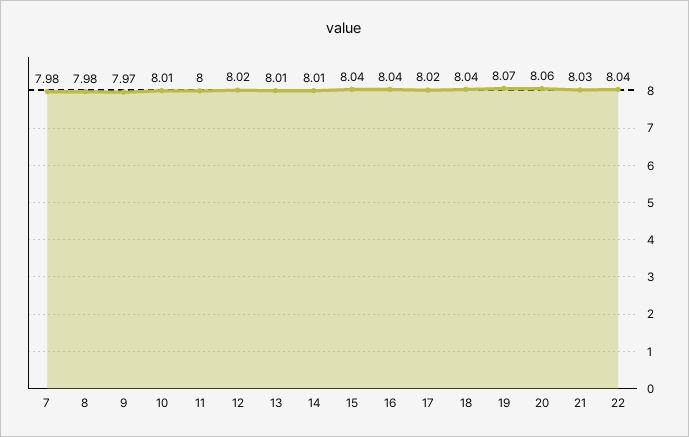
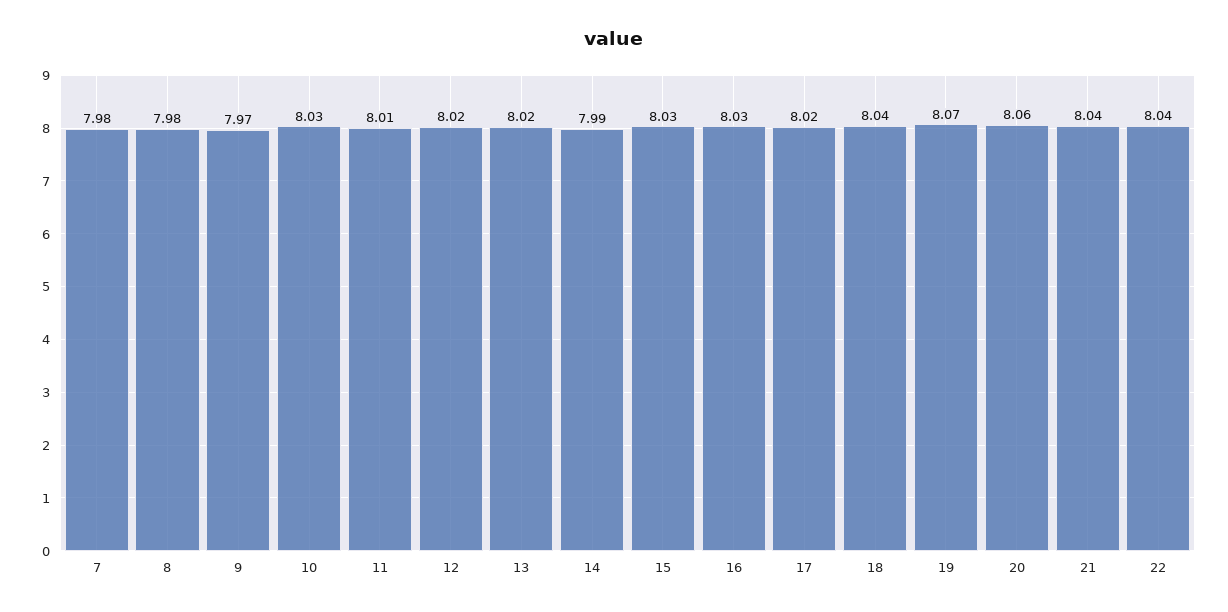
  {
    "7": 7.98,
    "8": 7.98,
    "9": 7.97,
-   "10": 8.01,
+   "10": 8.03,
-   "11": 8,
+   "11": 8.01,
    "12": 8.02,
-   "13": 8.01,
+   "13": 8.02,
-   "14": 8.01,
+   "14": 7.99,
-   "15": 8.04,
+   "15": 8.03,
-   "16": 8.04,
+   "16": 8.03,
    "17": 8.02,
    "18": 8.04,
    "19": 8.07,
    "20": 8.06,
-   "21": 8.03,
+   "21": 8.04,
    "22": 8.04
  }

